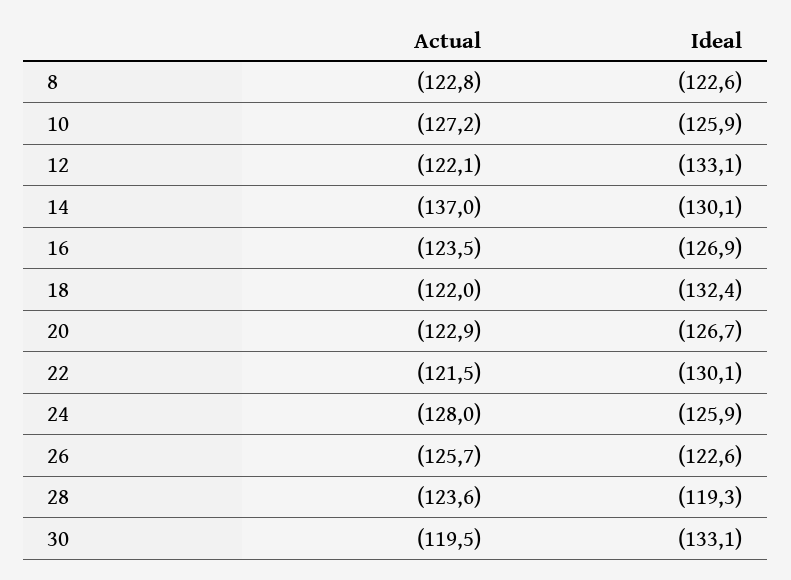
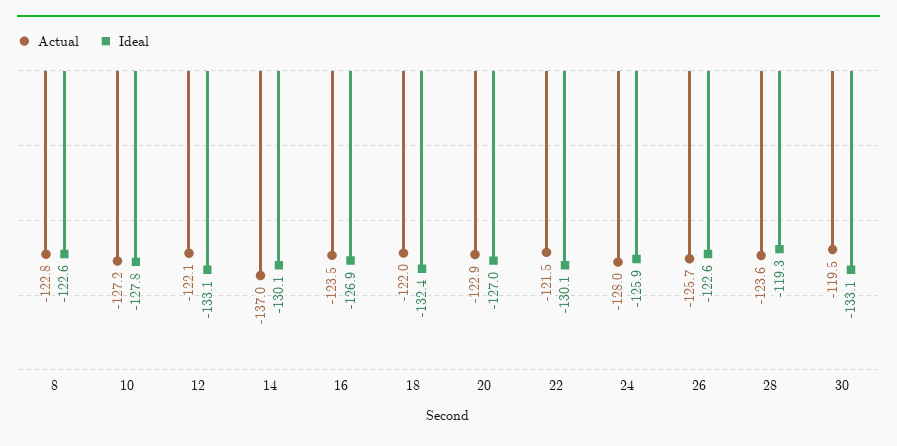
  {
    "Actual": {
      "8": -122.8,
      "10": -127.2,
      "12": -122.1,
      "14": -137,
      "16": -123.5,
      "18": -122,
      "20": -122.9,
      "22": -121.5,
      "24": -128,
      "26": -125.7,
      "28": -123.6,
      "30": -119.5
    },
    "Ideal": {
      "8": -122.6,
-     "10": -125.9,
+     "10": -127.8,
      "12": -133.1,
      "14": -130.1,
      "16": -126.9,
      "18": -132.4,
-     "20": -126.7,
+     "20": -127,
      "22": -130.1,
      "24": -125.9,
      "26": -122.6,
      "28": -119.3,
      "30": -133.1
    }
  }

